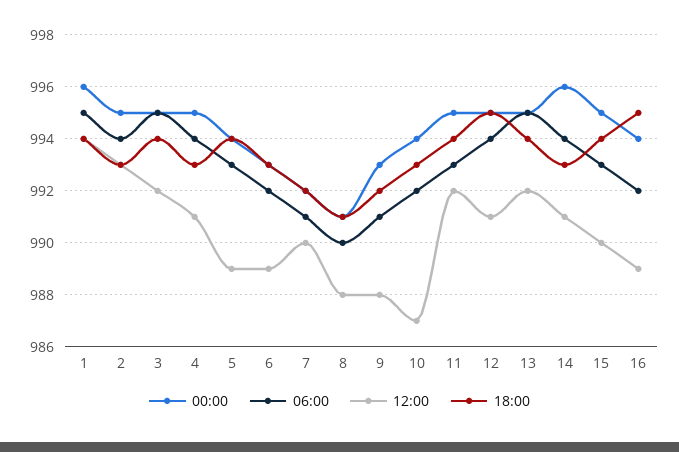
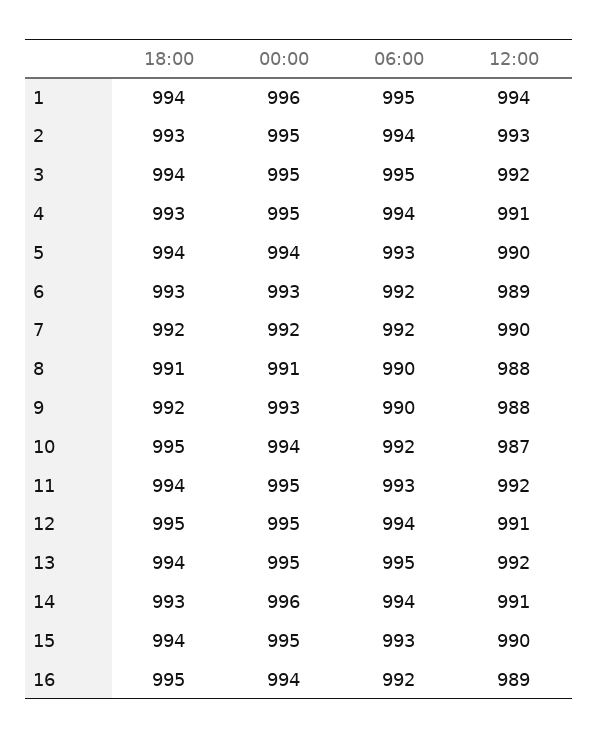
  {
    "00:00": {
      "1": 996,
      "2": 995,
      "3": 995,
      "4": 995,
      "5": 994,
      "6": 993,
      "7": 992,
      "8": 991,
      "9": 993,
      "10": 994,
      "11": 995,
      "12": 995,
      "13": 995,
      "14": 996,
      "15": 995,
      "16": 994
    },
    "06:00": {
      "1": 995,
      "2": 994,
      "3": 995,
      "4": 994,
      "5": 993,
      "6": 992,
-     "7": 991,
+     "7": 992,
      "8": 990,
-     "9": 991,
+     "9": 990,
      "10": 992,
      "11": 993,
      "12": 994,
      "13": 995,
      "14": 994,
      "15": 993,
      "16": 992
    },
    "12:00": {
      "1": 994,
      "2": 993,
      "3": 992,
      "4": 991,
-     "5": 989,
+     "5": 990,
      "6": 989,
      "7": 990,
      "8": 988,
      "9": 988,
      "10": 987,
      "11": 992,
      "12": 991,
      "13": 992,
      "14": 991,
      "15": 990,
      "16": 989
    },
    "18:00": {
      "1": 994,
      "2": 993,
      "3": 994,
      "4": 993,
      "5": 994,
      "6": 993,
      "7": 992,
      "8": 991,
      "9": 992,
-     "10": 993,
+     "10": 995,
      "11": 994,
      "12": 995,
      "13": 994,
      "14": 993,
      "15": 994,
      "16": 995
    }
  }

